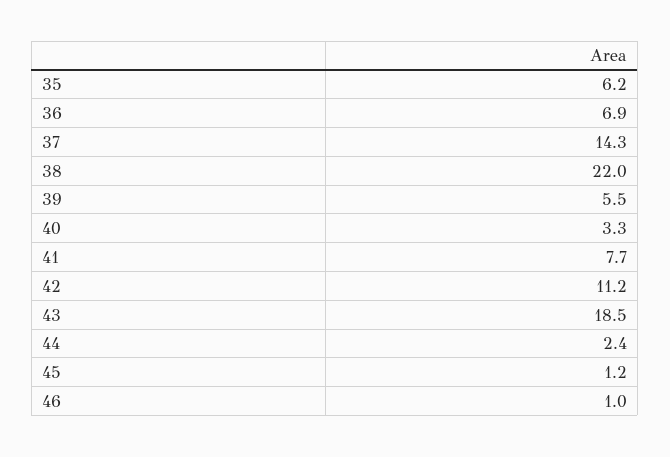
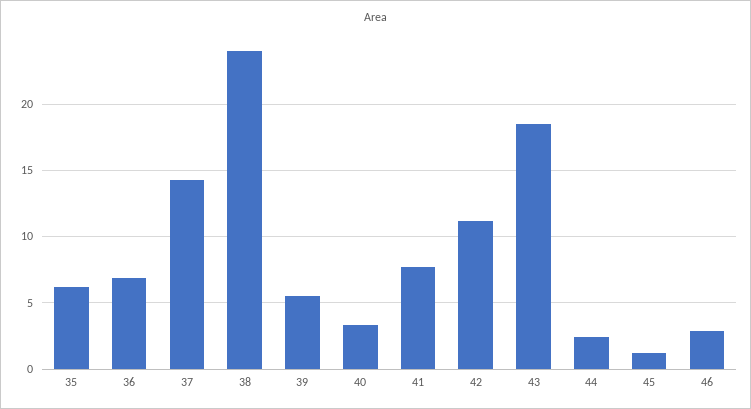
  {
    "35": 6.2,
    "36": 6.9,
    "37": 14.3,
-   "38": 22,
+   "38": 24,
    "39": 5.5,
    "40": 3.3,
    "41": 7.7,
    "42": 11.2,
    "43": 18.5,
    "44": 2.4,
    "45": 1.2,
-   "46": 1
+   "46": 3
  }

